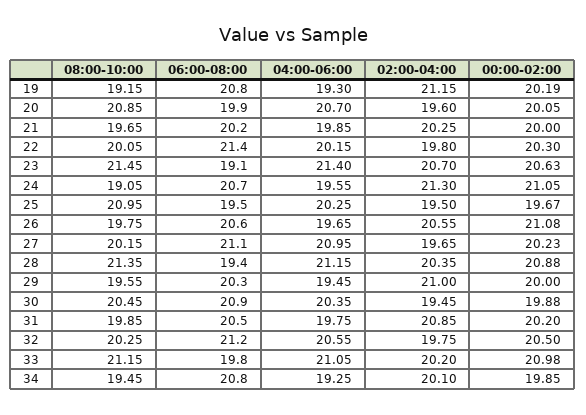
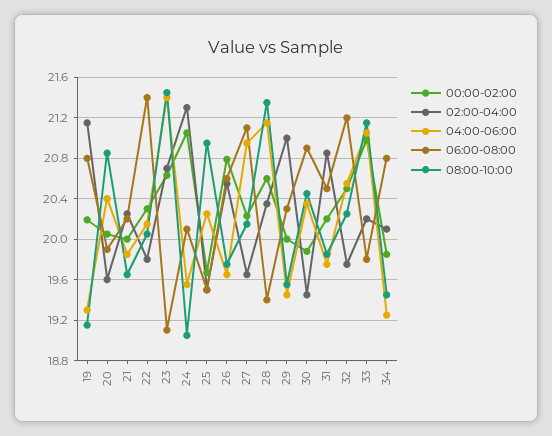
  {
    "08:00-10:00": {
      "19": 19.15,
      "20": 20.85,
      "21": 19.65,
      "22": 20.05,
      "23": 21.45,
      "24": 19.05,
      "25": 20.95,
      "26": 19.75,
      "27": 20.15,
      "28": 21.35,
      "29": 19.55,
      "30": 20.45,
      "31": 19.85,
      "32": 20.25,
      "33": 21.15,
      "34": 19.45
    },
    "06:00-08:00": {
      "19": 20.8,
      "20": 19.9,
      "21": 20.2,
      "22": 21.4,
      "23": 19.1,
-     "24": 20.7,
+     "24": 20.1,
      "25": 19.5,
      "26": 20.6,
      "27": 21.1,
      "28": 19.4,
      "29": 20.3,
      "30": 20.9,
      "31": 20.5,
      "32": 21.2,
      "33": 19.8,
      "34": 20.8
    },
    "04:00-06:00": {
      "19": 19.3,
-     "20": 20.7,
+     "20": 20.4,
      "21": 19.85,
      "22": 20.15,
      "23": 21.4,
      "24": 19.55,
      "25": 20.25,
      "26": 19.65,
      "27": 20.95,
      "28": 21.15,
      "29": 19.45,
      "30": 20.35,
      "31": 19.75,
      "32": 20.55,
      "33": 21.05,
      "34": 19.25
    },
    "02:00-04:00": {
      "19": 21.15,
      "20": 19.6,
      "21": 20.25,
      "22": 19.8,
      "23": 20.7,
      "24": 21.3,
      "25": 19.5,
      "26": 20.55,
      "27": 19.65,
      "28": 20.35,
      "29": 21,
      "30": 19.45,
      "31": 20.85,
      "32": 19.75,
      "33": 20.2,
      "34": 20.1
    },
    "00:00-02:00": {
      "19": 20.19,
      "20": 20.05,
      "21": 20,
      "22": 20.3,
      "23": 20.63,
      "24": 21.05,
      "25": 19.67,
-     "26": 21.08,
+     "26": 20.8,
      "27": 20.23,
-     "28": 20.88,
+     "28": 20.6,
      "29": 20,
      "30": 19.88,
      "31": 20.2,
      "32": 20.5,
      "33": 20.98,
      "34": 19.85
    }
  }

